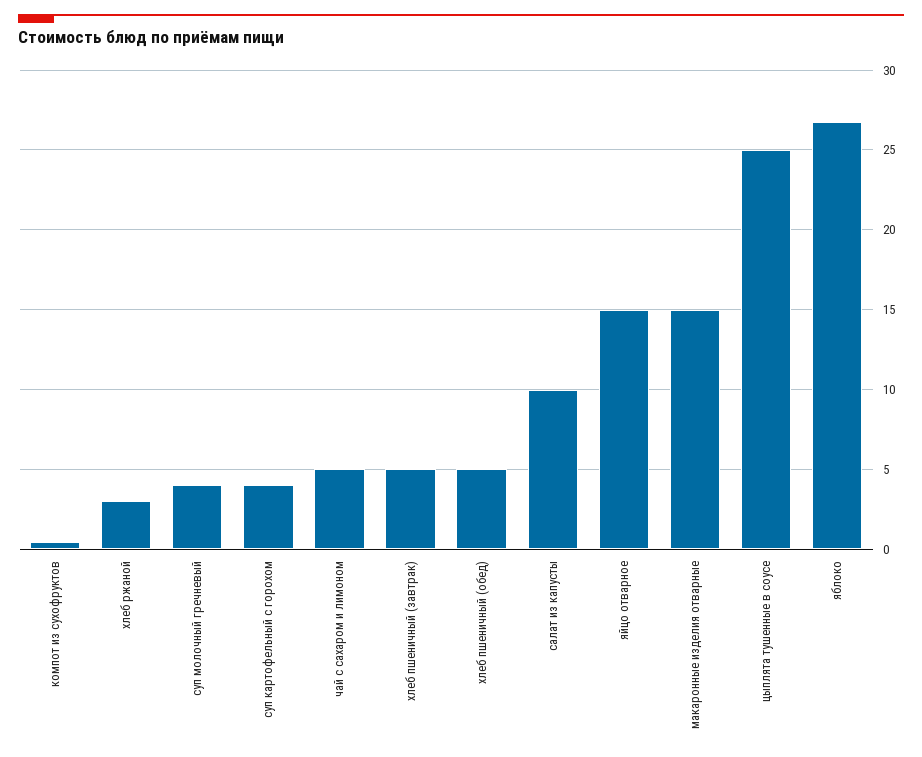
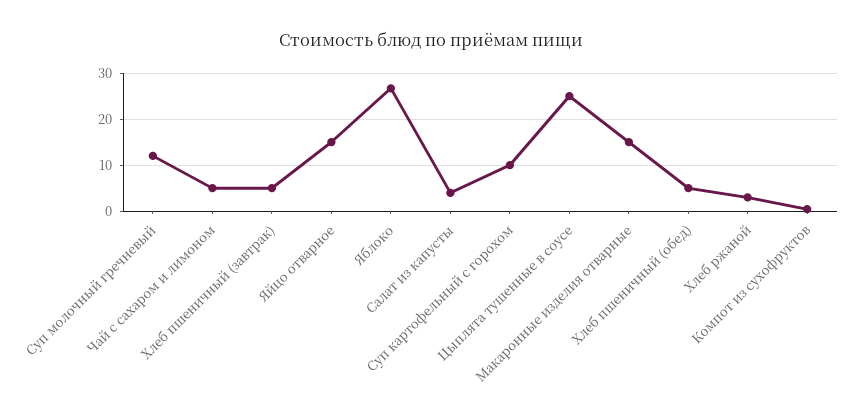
  {
    "компот из сухофруктов": 0.5,
    "хлеб ржаной": 3,
-   "суп молочный гречневый": 4,
+   "суп молочный гречневый": 12,
-   "суп картофельный с горохом": 4,
+   "суп картофельный с горохом": 10,
    "чай с сахаром и лимоном": 5,
    "хлеб пшеничный (завтрак)": 5,
    "хлеб пшеничный (обед)": 5,
-   "салат из капусты": 10,
+   "салат из капусты": 4,
    "яйцо отварное": 15,
    "макаронные изделия отварные": 15,
    "цыплята тушенные в соусе": 25,
    "яблоко": 26.5
  }

